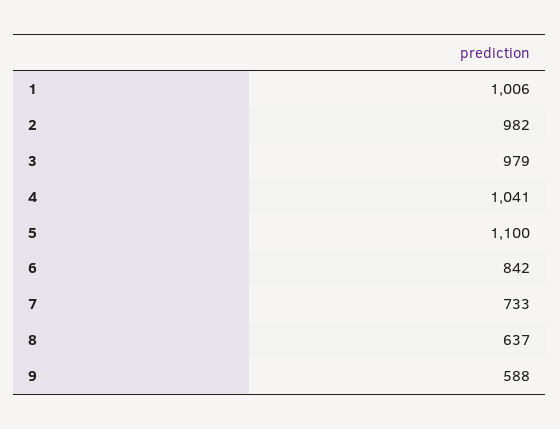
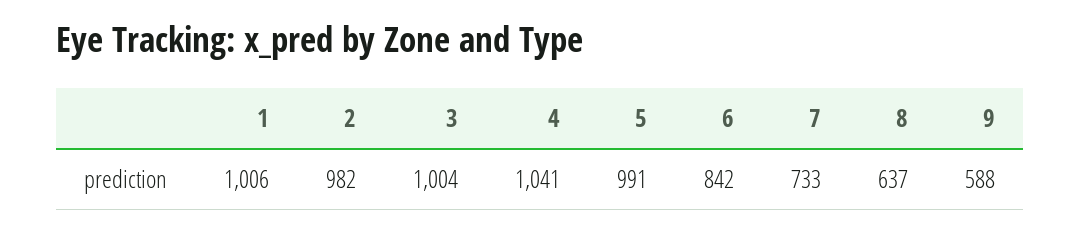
  {
    "1": 1006,
    "2": 982,
-   "3": 979,
+   "3": 1004,
    "4": 1041,
-   "5": 1100,
+   "5": 991,
    "6": 842,
    "7": 733,
    "8": 637,
    "9": 588
  }

